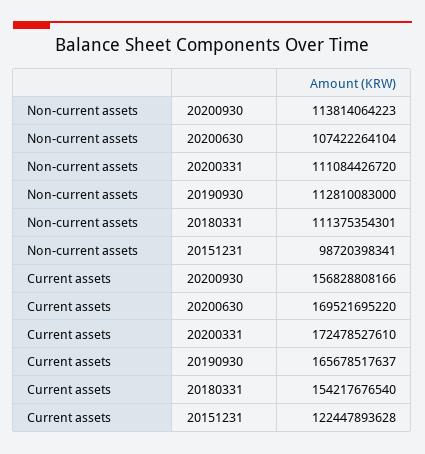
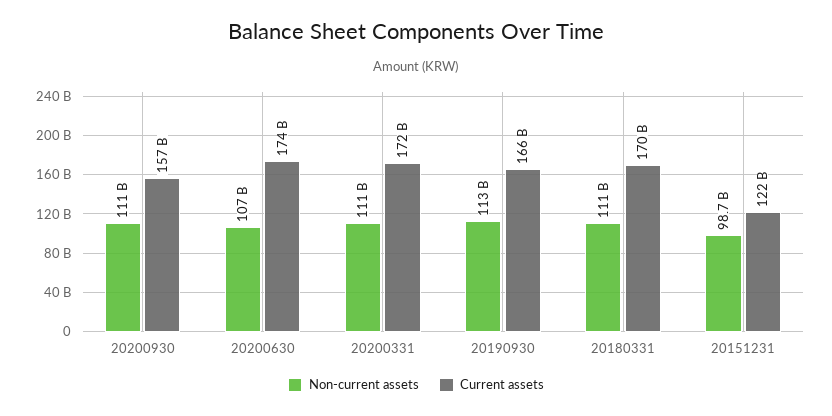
  {
    "Non-current assets": {
-     "20200930": 113814064223,
+     "20200930": 111000000000,
      "20200630": 107422264104,
      "20200331": 111084426720,
      "20190930": 112810083000,
      "20180331": 111375354301,
      "20151231": 98720398341
    },
    "Current assets": {
      "20200930": 156828808166,
-     "20200630": 169521695220,
+     "20200630": 174000000000,
      "20200331": 172478527610,
      "20190930": 165678517637,
-     "20180331": 154217676540,
+     "20180331": 170000000000,
      "20151231": 122447893628
    }
  }

